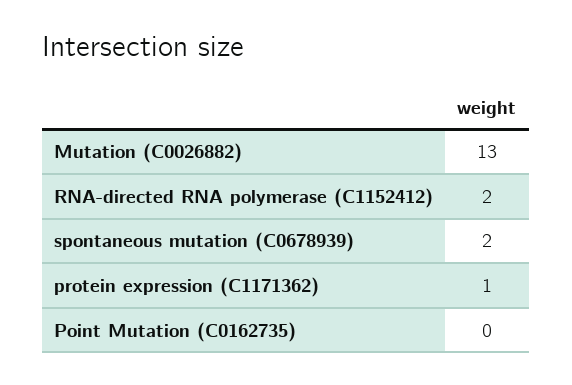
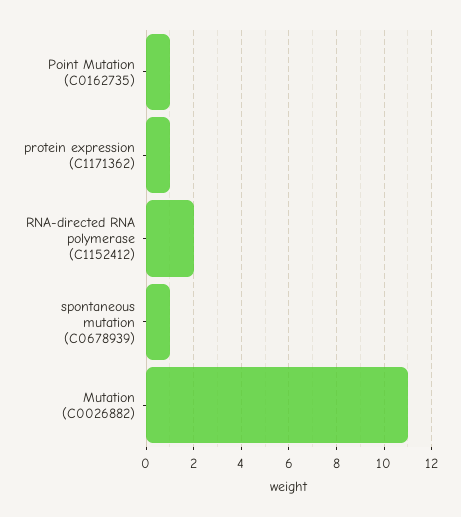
  {
-   "Mutation (C0026882)": 13,
+   "Mutation (C0026882)": 11,
    "RNA-directed RNA polymerase (C1152412)": 2,
-   "spontaneous mutation (C0678939)": 2,
+   "spontaneous mutation (C0678939)": 1,
    "protein expression (C1171362)": 1,
-   "Point Mutation (C0162735)": 0
+   "Point Mutation (C0162735)": 1
  }

